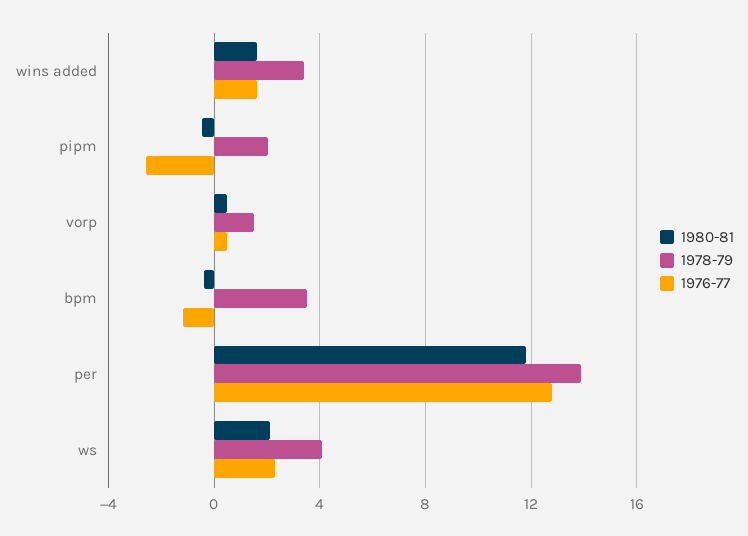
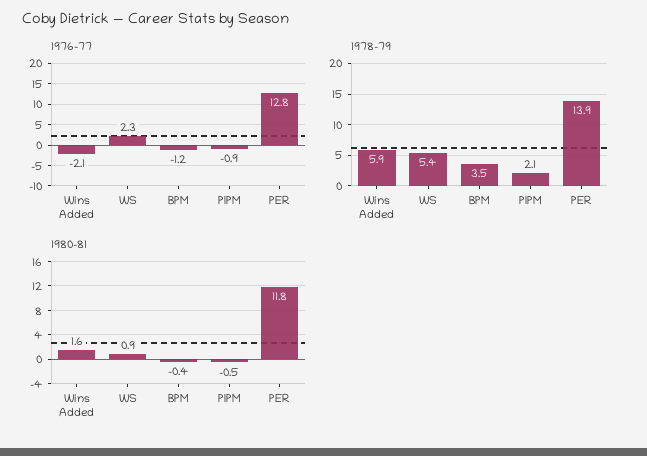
  {
    "1980-81": {
      "wins added": 1.6,
      "pipm": -0.5,
-     "vorp": 0.5,
      "bpm": -0.4,
      "per": 11.8,
-     "ws": 2
+     "ws": 0.9
    },
    "1978-79": {
-     "wins added": 3.5,
+     "wins added": 5.9,
      "pipm": 2.1,
-     "vorp": 1.5,
      "bpm": 3.5,
      "per": 13.9,
-     "ws": 4
+     "ws": 5.4
    },
    "1976-77": {
-     "wins added": 1.5,
+     "wins added": -2.1,
-     "pipm": -2.5,
+     "pipm": -0.9,
-     "vorp": 0.5,
      "bpm": -1.2,
      "per": 12.8,
      "ws": 2.3
    }
  }

